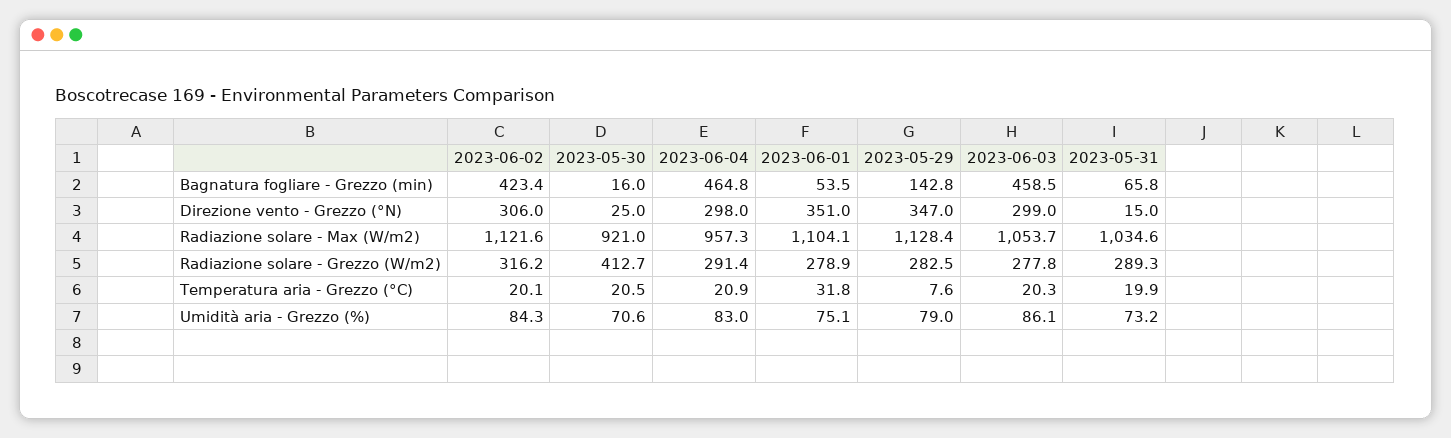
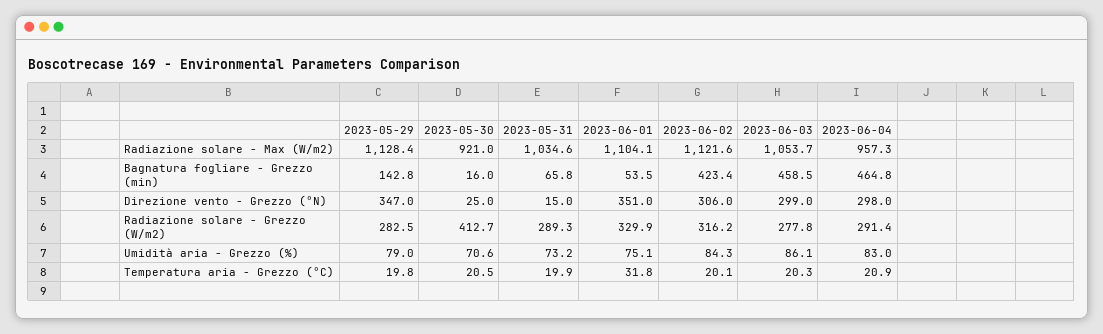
  {
    "2023-06-02": {
      "Bagnatura fogliare - Grezzo (min)": 423.4,
      "Direzione vento - Grezzo (°N)": 306,
      "Radiazione solare - Max (W/m2)": 1121.6,
      "Radiazione solare - Grezzo (W/m2)": 316.2,
      "Temperatura aria - Grezzo (°C)": 20.1,
      "Umidità aria - Grezzo (%)": 84.3
    },
    "2023-05-30": {
      "Bagnatura fogliare - Grezzo (min)": 16,
      "Direzione vento - Grezzo (°N)": 25,
      "Radiazione solare - Max (W/m2)": 921,
      "Radiazione solare - Grezzo (W/m2)": 412.7,
      "Temperatura aria - Grezzo (°C)": 20.5,
      "Umidità aria - Grezzo (%)": 70.6
    },
    "2023-06-04": {
      "Bagnatura fogliare - Grezzo (min)": 464.8,
      "Direzione vento - Grezzo (°N)": 298,
      "Radiazione solare - Max (W/m2)": 957.3,
      "Radiazione solare - Grezzo (W/m2)": 291.4,
      "Temperatura aria - Grezzo (°C)": 20.9,
      "Umidità aria - Grezzo (%)": 83
    },
    "2023-06-01": {
      "Bagnatura fogliare - Grezzo (min)": 53.5,
      "Direzione vento - Grezzo (°N)": 351,
      "Radiazione solare - Max (W/m2)": 1104.1,
-     "Radiazione solare - Grezzo (W/m2)": 278.9,
+     "Radiazione solare - Grezzo (W/m2)": 329.9,
      "Temperatura aria - Grezzo (°C)": 31.8,
      "Umidità aria - Grezzo (%)": 75.1
    },
    "2023-05-29": {
      "Bagnatura fogliare - Grezzo (min)": 142.8,
      "Direzione vento - Grezzo (°N)": 347,
      "Radiazione solare - Max (W/m2)": 1128.4,
      "Radiazione solare - Grezzo (W/m2)": 282.5,
-     "Temperatura aria - Grezzo (°C)": 7.6,
+     "Temperatura aria - Grezzo (°C)": 19.8,
      "Umidità aria - Grezzo (%)": 79
    },
    "2023-06-03": {
      "Bagnatura fogliare - Grezzo (min)": 458.5,
      "Direzione vento - Grezzo (°N)": 299,
      "Radiazione solare - Max (W/m2)": 1053.7,
      "Radiazione solare - Grezzo (W/m2)": 277.8,
      "Temperatura aria - Grezzo (°C)": 20.3,
      "Umidità aria - Grezzo (%)": 86.1
    },
    "2023-05-31": {
      "Bagnatura fogliare - Grezzo (min)": 65.8,
      "Direzione vento - Grezzo (°N)": 15,
      "Radiazione solare - Max (W/m2)": 1034.6,
      "Radiazione solare - Grezzo (W/m2)": 289.3,
      "Temperatura aria - Grezzo (°C)": 19.9,
      "Umidità aria - Grezzo (%)": 73.2
    }
  }

